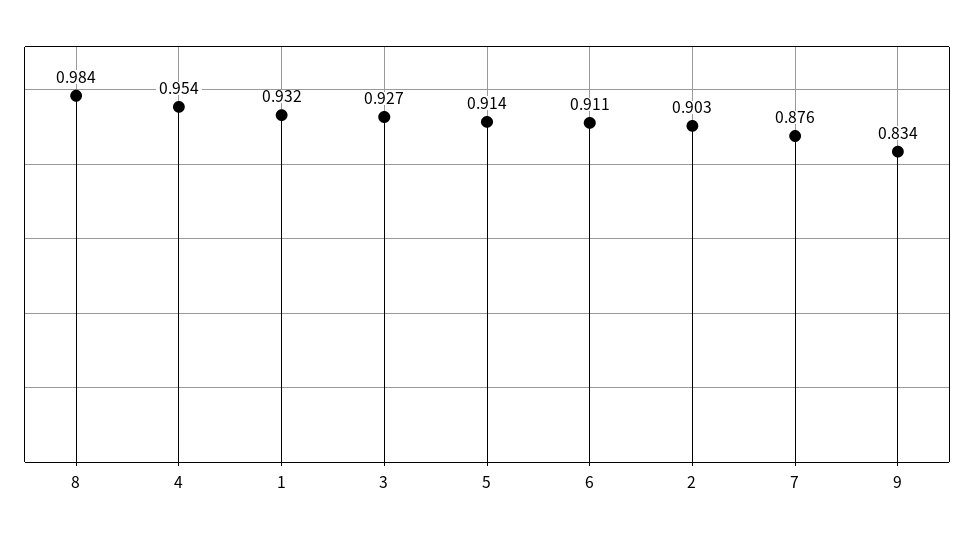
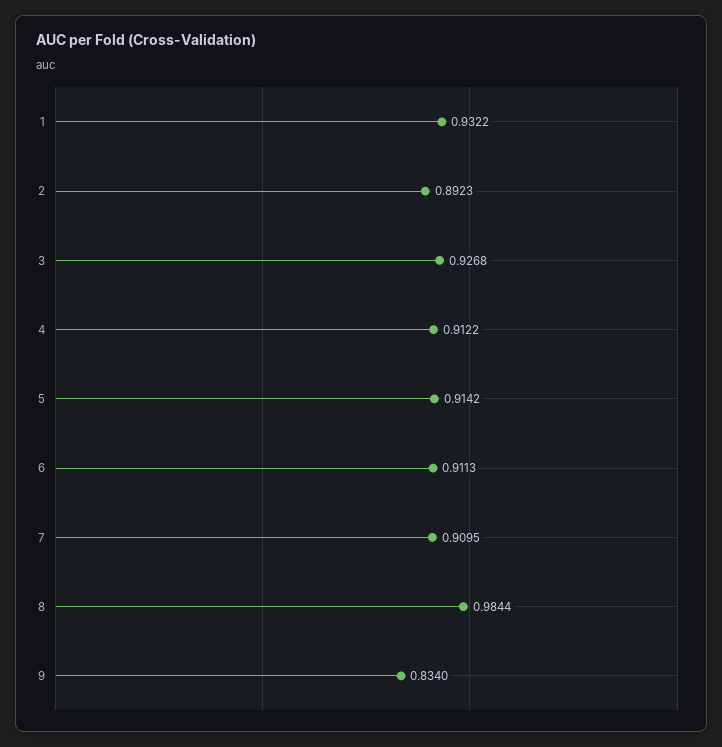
  {
    "8": 0.9844,
-   "4": 0.954,
+   "4": 0.9122,
    "1": 0.9322,
    "3": 0.9268,
    "5": 0.9142,
    "6": 0.9113,
-   "2": 0.903,
+   "2": 0.8923,
-   "7": 0.876,
+   "7": 0.9095,
    "9": 0.834
  }

